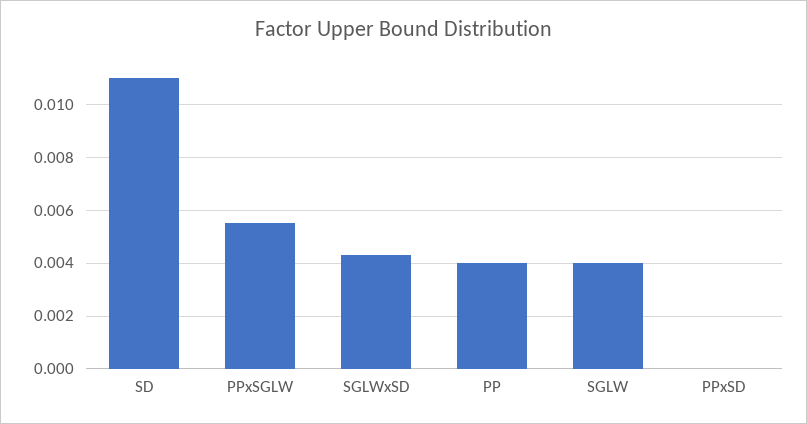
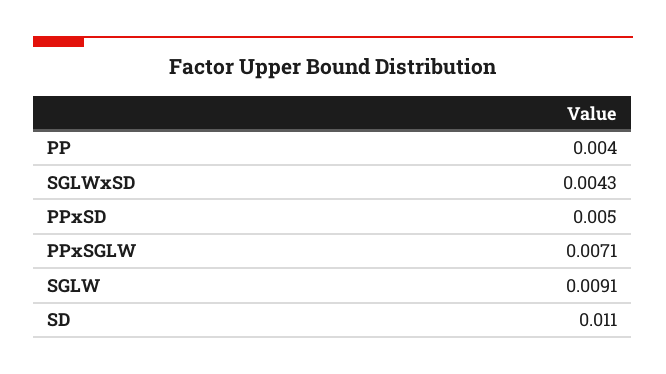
  {
    "SD": 0.011,
-   "PPxSGLW": 0.0055,
+   "PPxSGLW": 0.0071,
    "SGLWxSD": 0.0043,
    "PP": 0.004,
-   "SGLW": 0.004,
+   "SGLW": 0.0091,
-   "PPxSD": 0
+   "PPxSD": 0.005
  }

